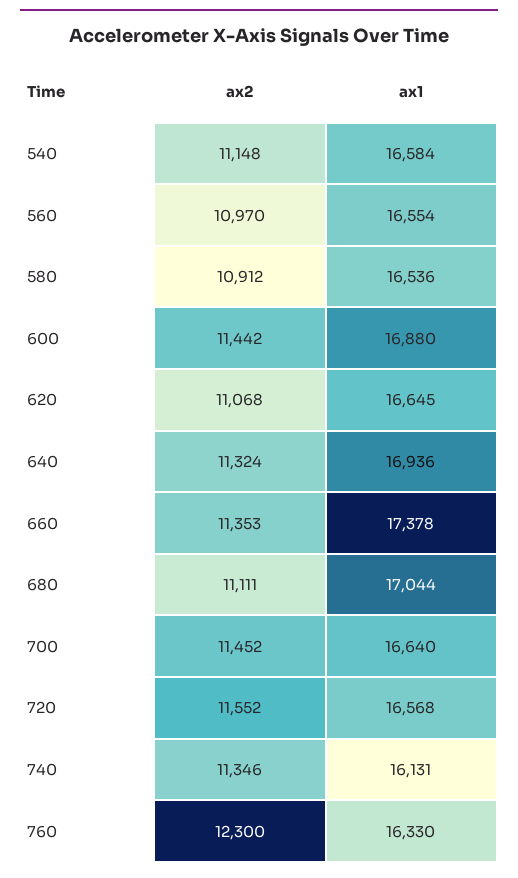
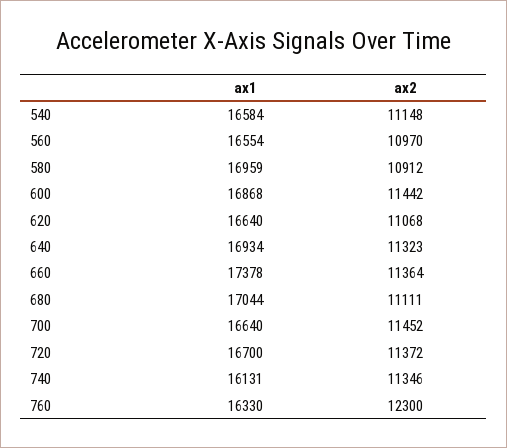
  {
    "ax2": {
      "540": 11148,
      "560": 10970,
      "580": 10912,
      "600": 11442,
      "620": 11068,
-     "640": 11324,
+     "640": 11323,
-     "660": 11353,
+     "660": 11364,
      "680": 11111,
      "700": 11452,
-     "720": 11552,
+     "720": 11372,
      "740": 11346,
      "760": 12300
    },
    "ax1": {
      "540": 16584,
      "560": 16554,
-     "580": 16536,
+     "580": 16959,
-     "600": 16880,
+     "600": 16868,
-     "620": 16645,
+     "620": 16640,
-     "640": 16936,
+     "640": 16934,
      "660": 17378,
      "680": 17044,
      "700": 16640,
-     "720": 16568,
+     "720": 16700,
      "740": 16131,
      "760": 16330
    }
  }

